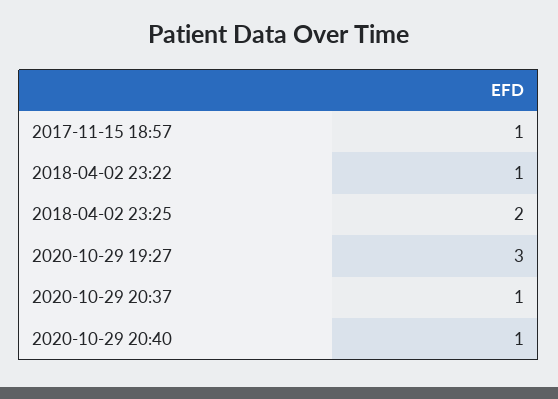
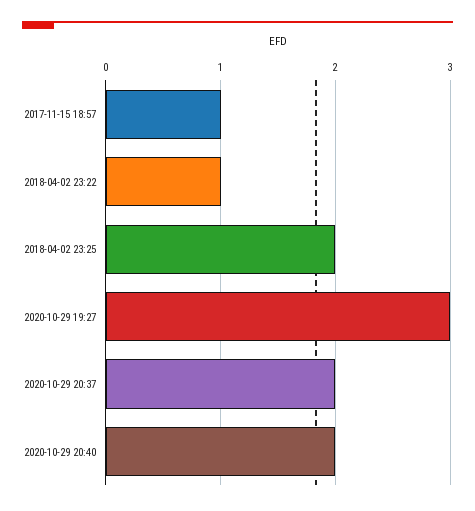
  {
    "2017-11-15 18:57": 1,
    "2018-04-02 23:22": 1,
    "2018-04-02 23:25": 2,
    "2020-10-29 19:27": 3,
-   "2020-10-29 20:37": 1,
+   "2020-10-29 20:37": 2,
-   "2020-10-29 20:40": 1
+   "2020-10-29 20:40": 2
  }

